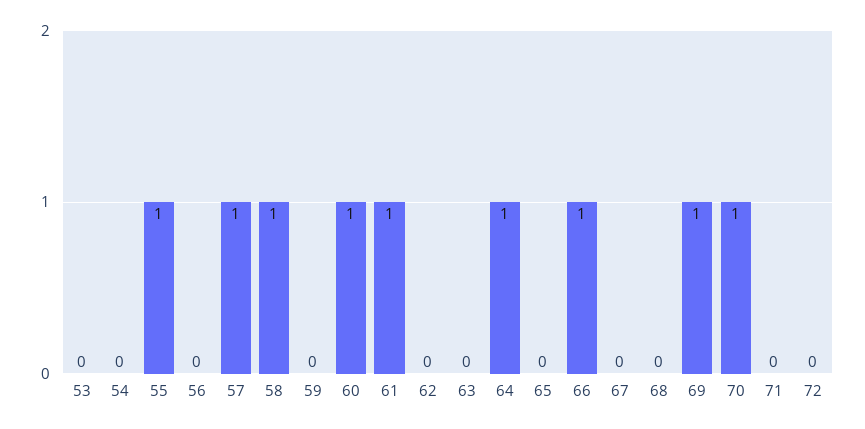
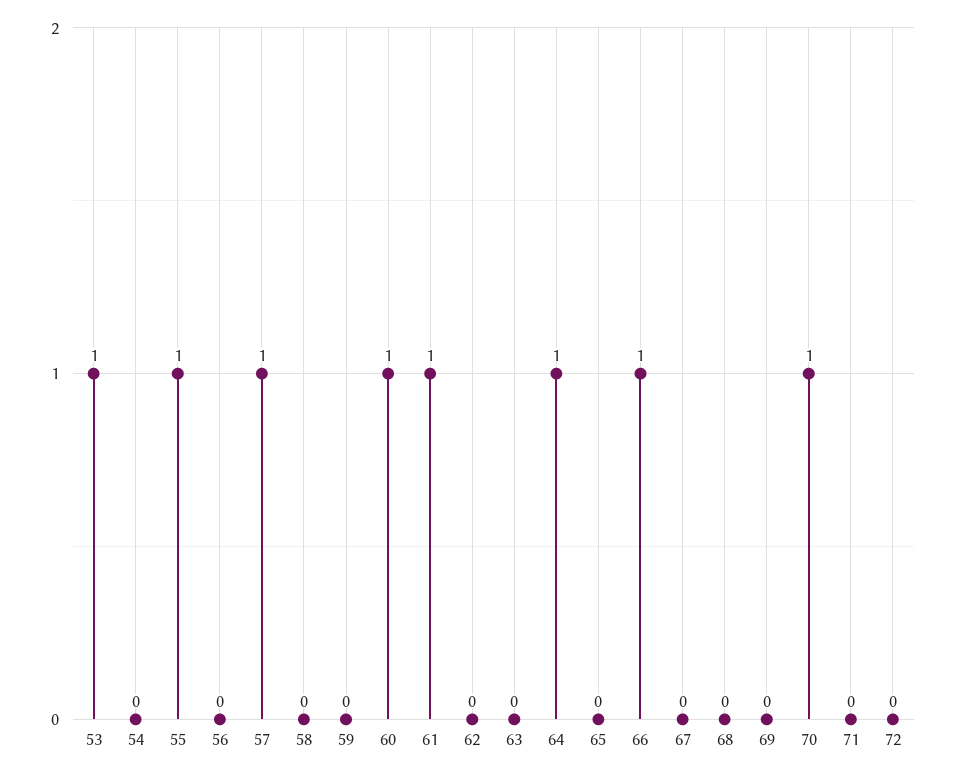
  {
-   "53": 0,
+   "53": 1,
    "54": 0,
    "55": 1,
    "56": 0,
    "57": 1,
-   "58": 1,
+   "58": 0,
    "59": 0,
    "60": 1,
    "61": 1,
    "62": 0,
    "63": 0,
    "64": 1,
    "65": 0,
    "66": 1,
    "67": 0,
    "68": 0,
-   "69": 1,
+   "69": 0,
    "70": 1,
    "71": 0,
    "72": 0
  }

